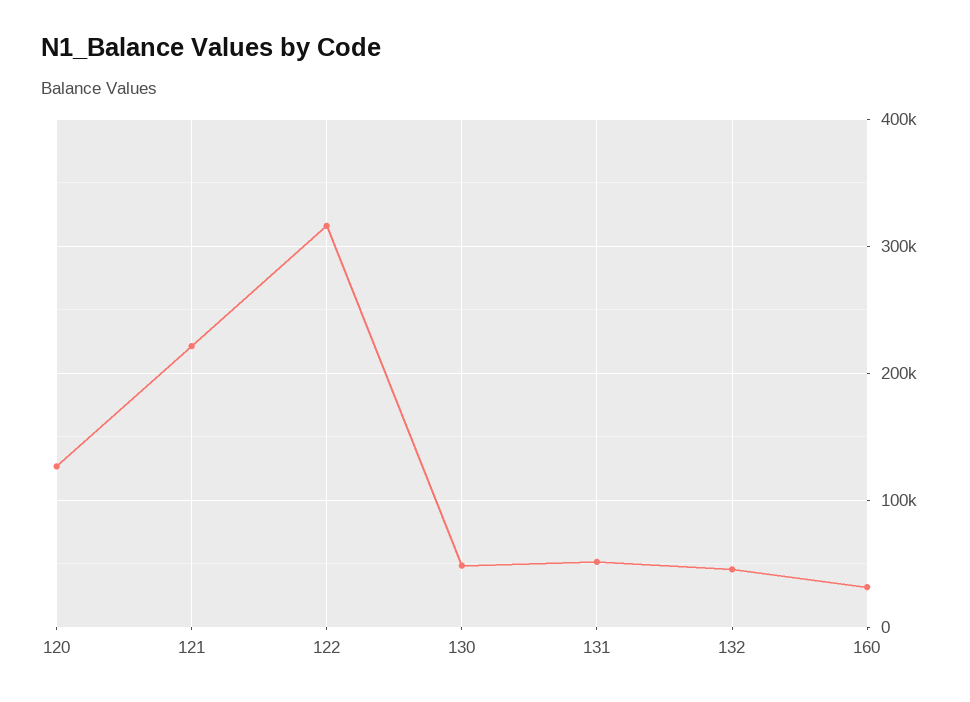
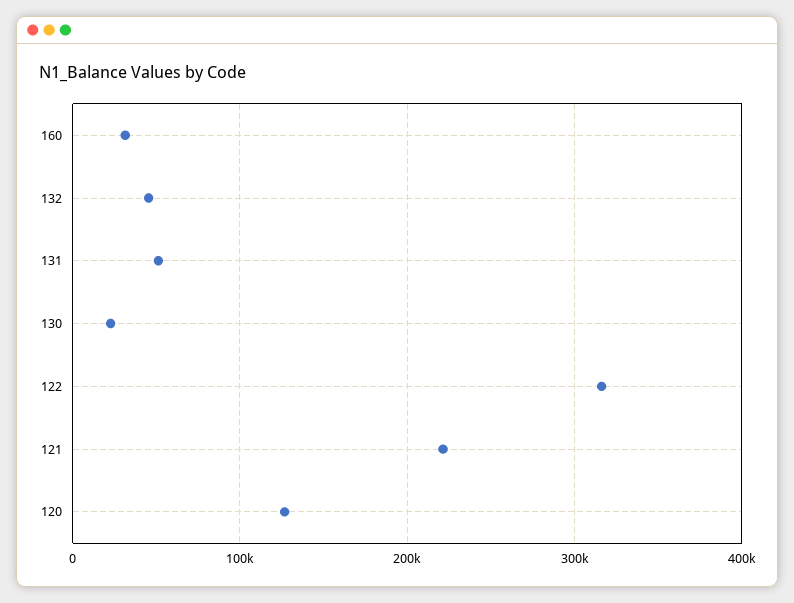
  {
    "120": 130000,
    "121": 220000,
    "122": 320000,
-   "130": 50000,
+   "130": 20000,
    "131": 50000,
    "132": 50000,
    "160": 30000
  }

